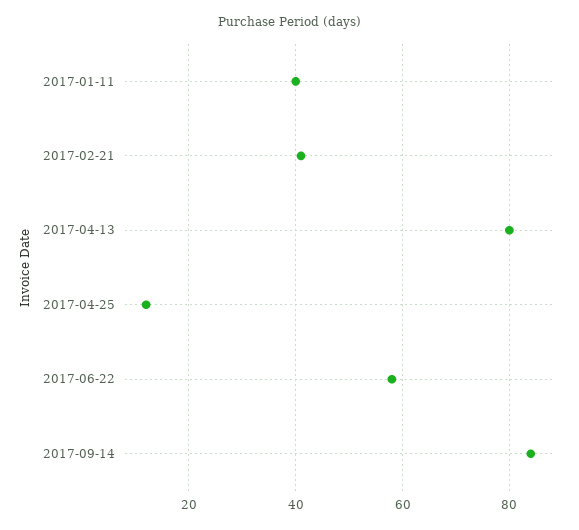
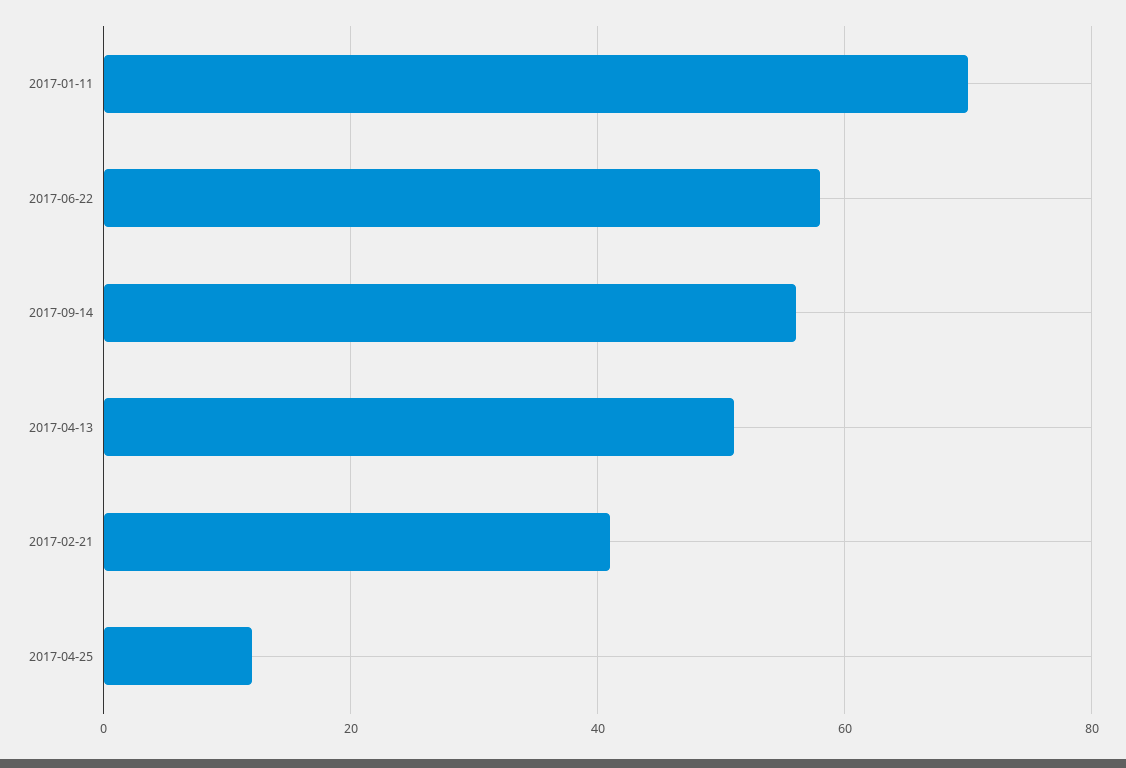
  {
-   "2017-01-11": 40,
+   "2017-01-11": 70,
    "2017-02-21": 40,
-   "2017-04-13": 80,
+   "2017-04-13": 50,
    "2017-04-25": 10,
    "2017-06-22": 60,
-   "2017-09-14": 85
+   "2017-09-14": 55
  }

